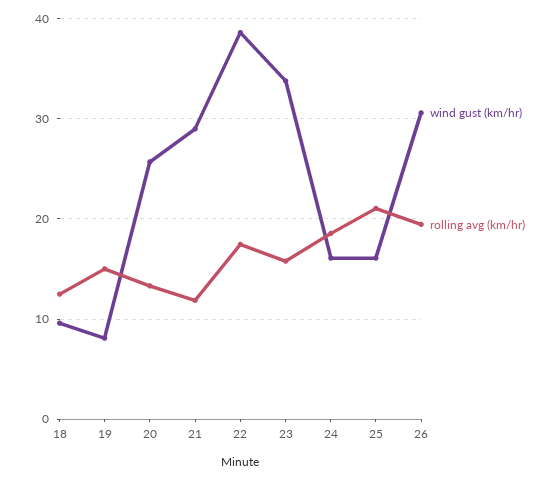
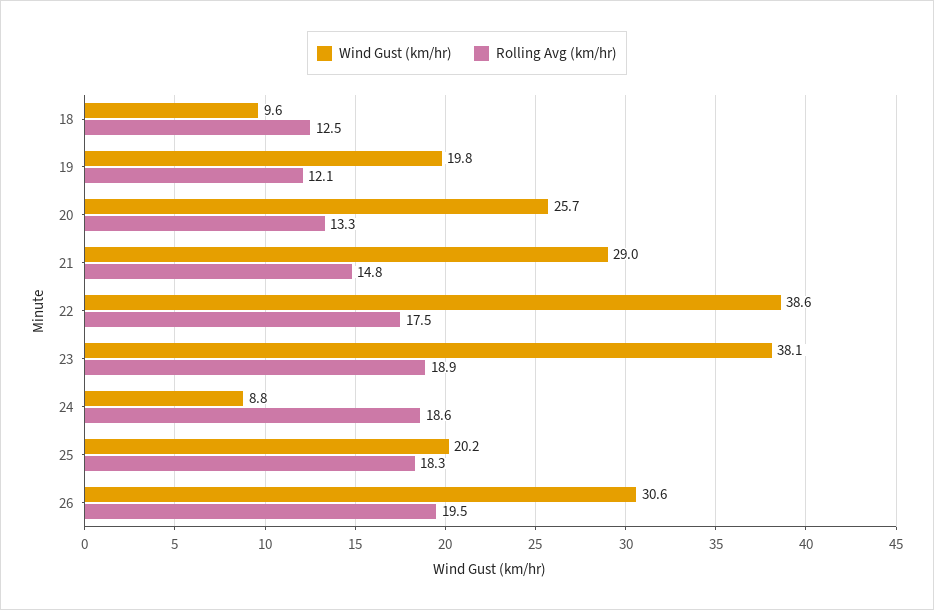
  {
    "wind gust (km/hr)": {
      "18": 9.6,
-     "19": 8,
+     "19": 19.8,
      "20": 25.7,
      "21": 29,
      "22": 38.6,
-     "23": 34,
+     "23": 38.1,
-     "24": 16,
+     "24": 8.8,
-     "25": 16,
+     "25": 20.2,
      "26": 30.6
    },
    "rolling avg (km/hr)": {
      "18": 12.5,
-     "19": 15,
+     "19": 12.1,
      "20": 13.3,
-     "21": 12,
+     "21": 14.8,
      "22": 17.5,
-     "23": 16,
+     "23": 18.9,
      "24": 18.6,
-     "25": 21,
+     "25": 18.3,
      "26": 19.5
    }
  }

